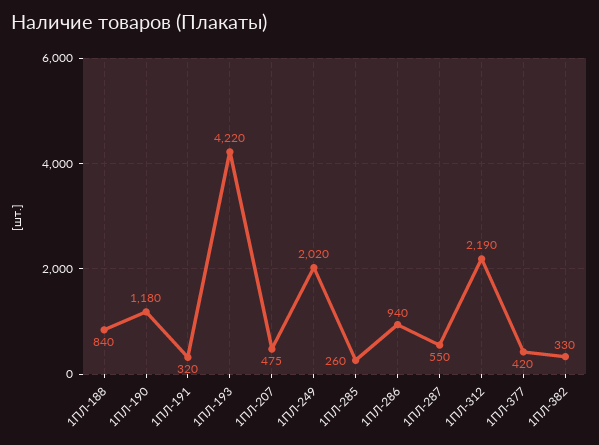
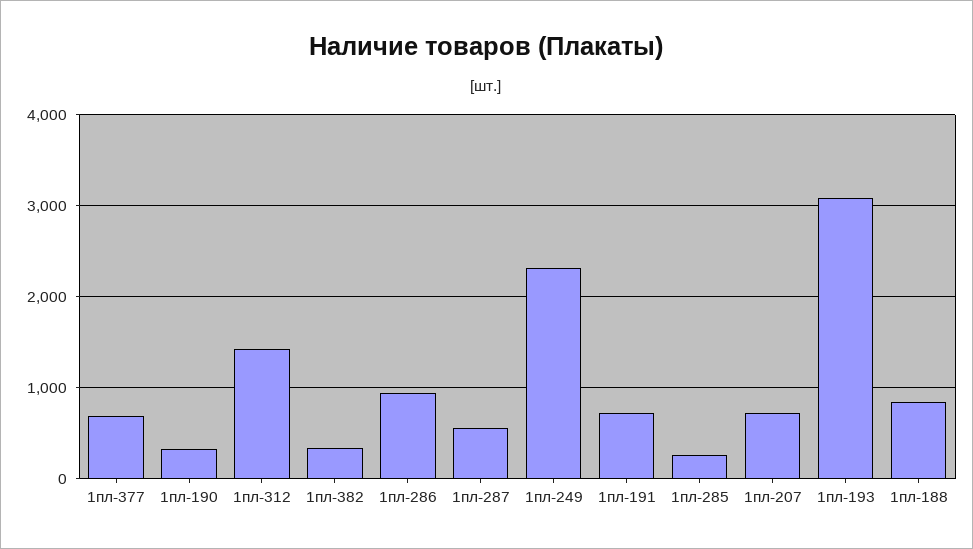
  {
    "1ПЛ-188": 840,
-   "1ПЛ-190": 1180,
+   "1ПЛ-190": 300,
-   "1ПЛ-191": 320,
+   "1ПЛ-191": 700,
-   "1ПЛ-193": 4220,
+   "1ПЛ-193": 3100,
-   "1ПЛ-207": 475,
+   "1ПЛ-207": 700,
-   "1ПЛ-249": 2020,
+   "1ПЛ-249": 2300,
    "1ПЛ-285": 260,
    "1ПЛ-286": 940,
    "1ПЛ-287": 550,
-   "1ПЛ-312": 2190,
+   "1ПЛ-312": 1400,
-   "1ПЛ-377": 420,
+   "1ПЛ-377": 700,
    "1ПЛ-382": 330
  }

